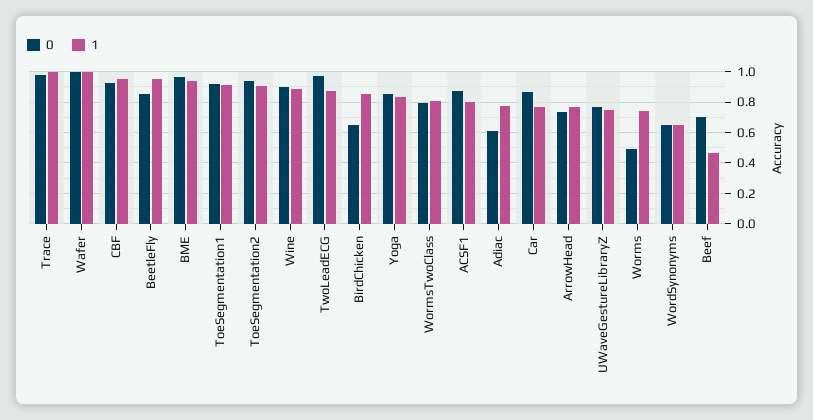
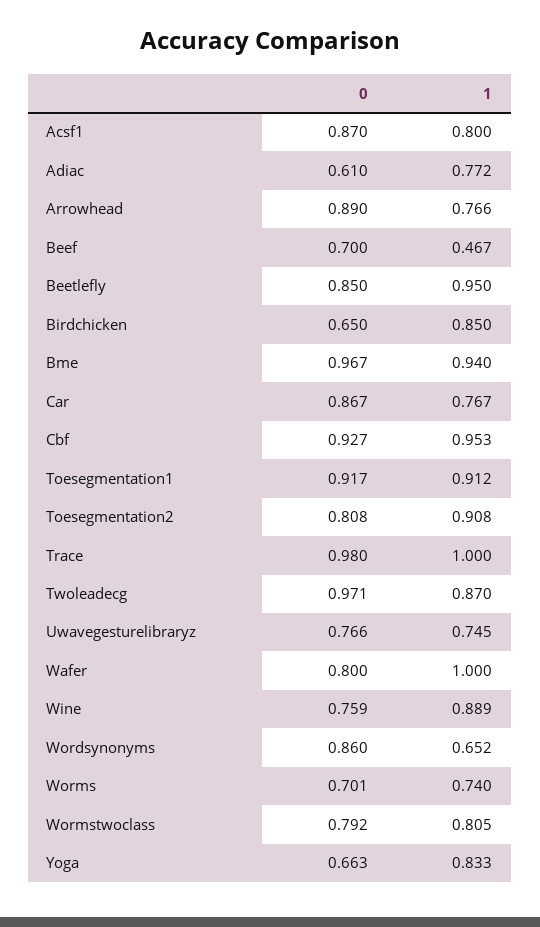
  {
    "0": {
      "Trace": 0.98,
-     "Wafer": 1,
+     "Wafer": 0.8,
      "CBF": 0.927,
      "BeetleFly": 0.85,
      "BME": 0.967,
      "ToeSegmentation1": 0.917,
-     "ToeSegmentation2": 0.95,
+     "ToeSegmentation2": 0.808,
-     "Wine": 0.9,
+     "Wine": 0.759,
      "TwoLeadECG": 0.971,
      "BirdChicken": 0.65,
-     "Yoga": 0.85,
+     "Yoga": 0.663,
      "WormsTwoClass": 0.792,
      "ACSF1": 0.87,
      "Adiac": 0.61,
      "Car": 0.867,
-     "ArrowHead": 0.75,
+     "ArrowHead": 0.89,
      "UWaveGestureLibraryZ": 0.766,
-     "Worms": 0.5,
+     "Worms": 0.701,
-     "WordSynonyms": 0.65,
+     "WordSynonyms": 0.86,
      "Beef": 0.7
    },
    "1": {
      "Trace": 1,
      "Wafer": 1,
      "CBF": 0.953,
      "BeetleFly": 0.95,
      "BME": 0.94,
      "ToeSegmentation1": 0.912,
      "ToeSegmentation2": 0.908,
      "Wine": 0.889,
      "TwoLeadECG": 0.87,
      "BirdChicken": 0.85,
      "Yoga": 0.833,
      "WormsTwoClass": 0.805,
      "ACSF1": 0.8,
      "Adiac": 0.772,
      "Car": 0.767,
      "ArrowHead": 0.766,
      "UWaveGestureLibraryZ": 0.745,
      "Worms": 0.74,
      "WordSynonyms": 0.652,
      "Beef": 0.467
    }
  }

